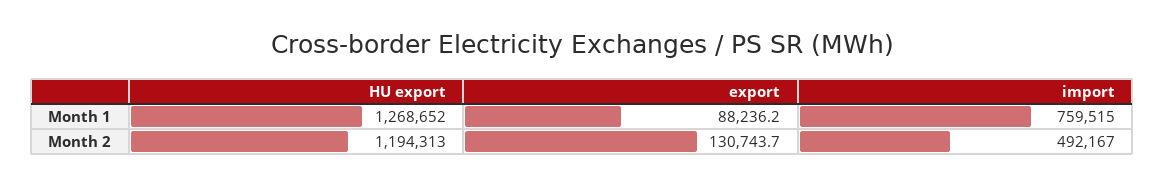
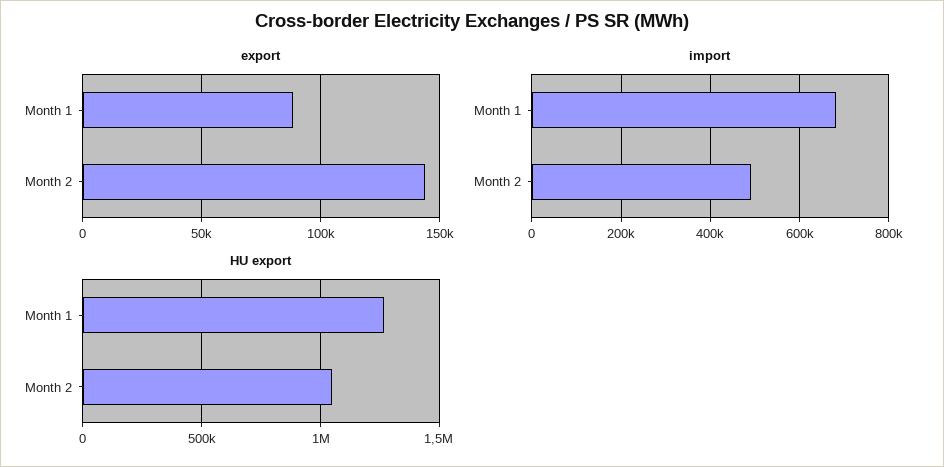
  {
    "HU export": {
      "Month 1": 1268652,
-     "Month 2": 1194313
+     "Month 2": 1050000
    },
    "export": {
      "Month 1": 88236.2,
-     "Month 2": 130743.7
+     "Month 2": 145000
    },
    "import": {
-     "Month 1": 759515,
+     "Month 1": 680000,
      "Month 2": 492167
    }
  }

